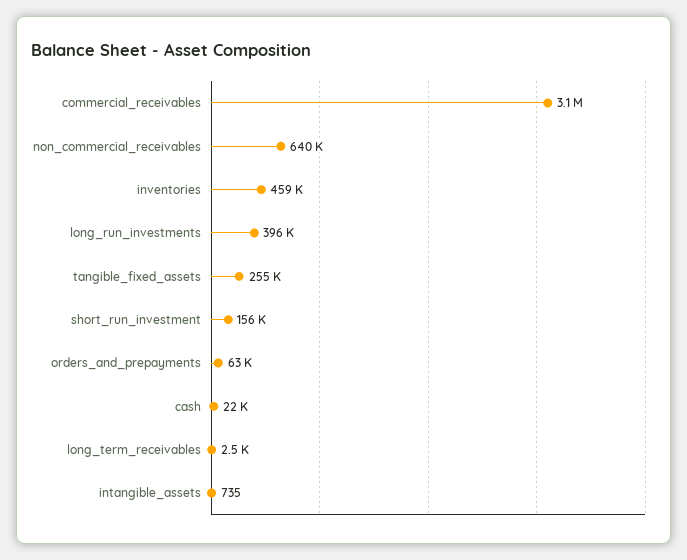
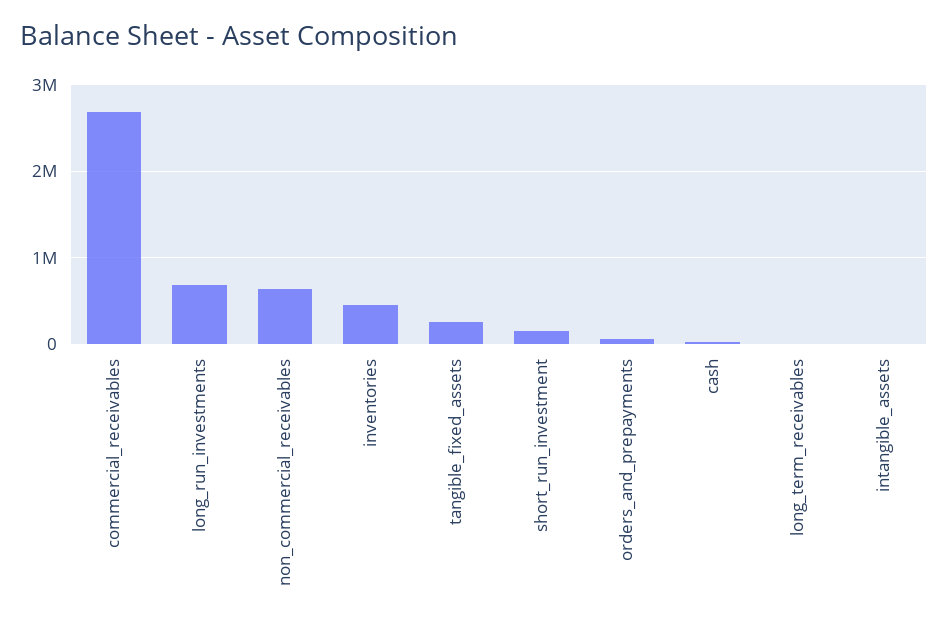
  {
-   "commercial_receivables": 3100000,
+   "commercial_receivables": 2700000,
    "non_commercial_receivables": 640000,
    "inventories": 459000,
-   "long_run_investments": 396000,
+   "long_run_investments": 700000,
    "tangible_fixed_assets": 255000,
    "short_run_investment": 156000,
    "orders_and_prepayments": 63000,
    "cash": 22000,
    "long_term_receivables": 2500,
    "intangible_assets": 735
  }

